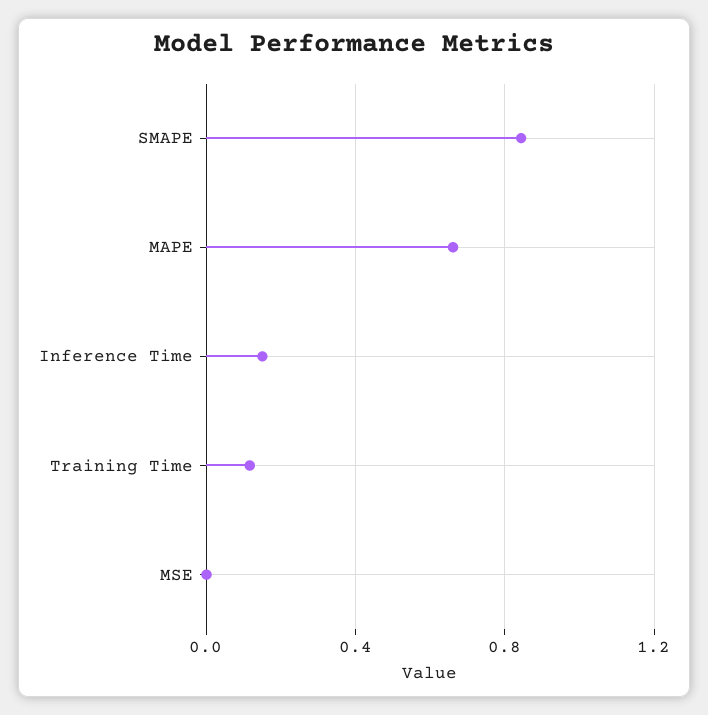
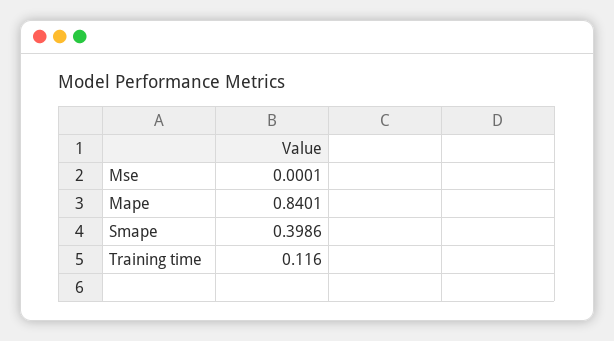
  {
-   "SMAPE": 0.85,
+   "SMAPE": 0.3986,
-   "MAPE": 0.65,
+   "MAPE": 0.8401,
-   "Inference Time": 0.15,
    "Training Time": 0.116,
    "MSE": 0.0001
  }

